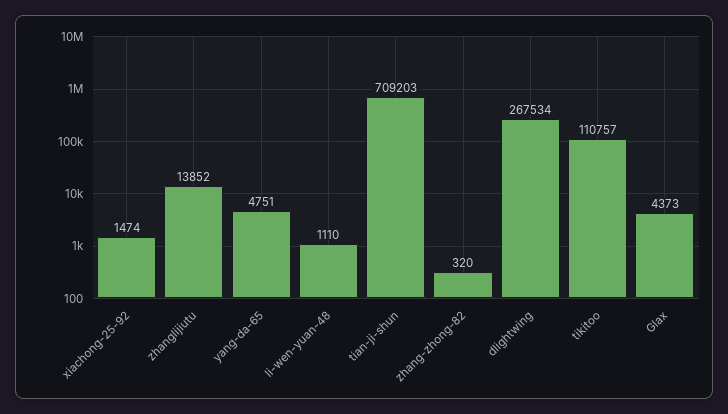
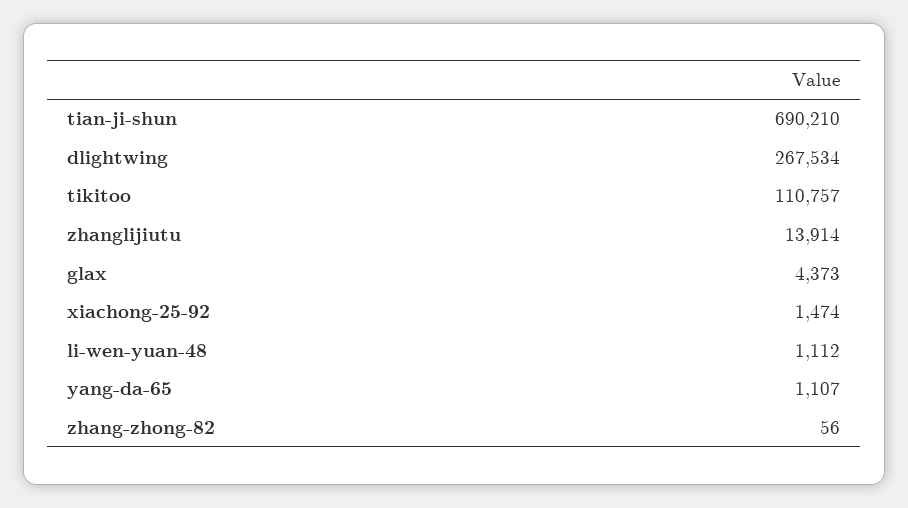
  {
    "xiachong-25-92": 1474,
-   "zhanglijiutu": 13852,
+   "zhanglijiutu": 13914,
-   "yang-da-65": 4751,
+   "yang-da-65": 1107,
-   "li-wen-yuan-48": 1110,
+   "li-wen-yuan-48": 1112,
-   "tian-ji-shun": 709203,
+   "tian-ji-shun": 690210,
-   "zhang-zhong-82": 320,
+   "zhang-zhong-82": 56,
    "dlightwing": 267534,
    "tikitoo": 110757,
    "Glax": 4373
  }

